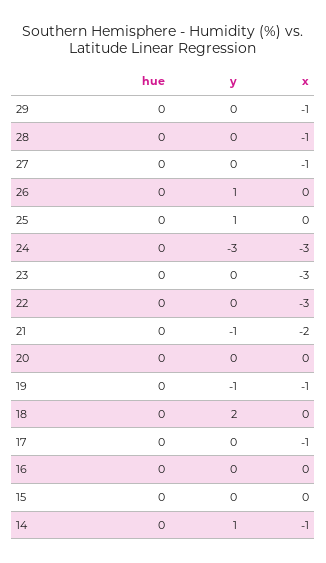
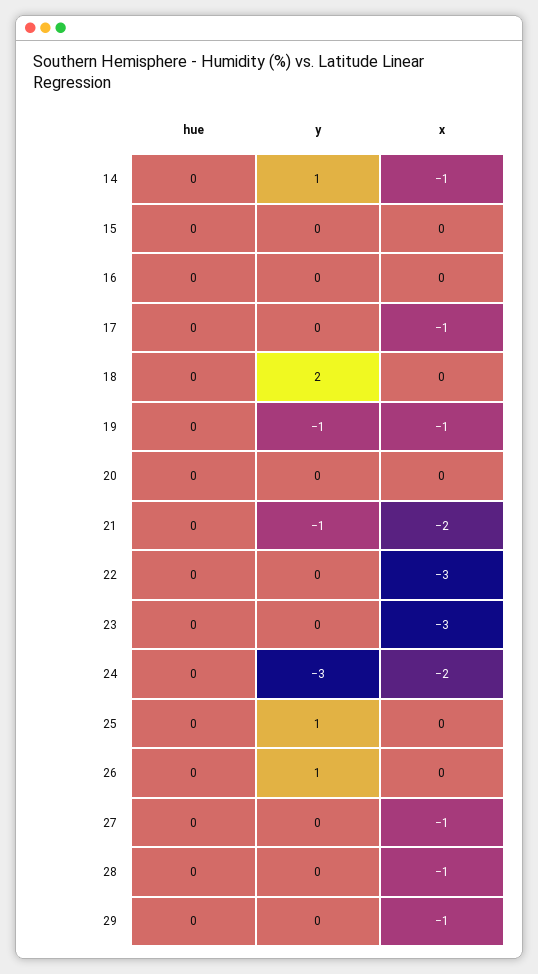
  {
    "hue": {
      "29": 0,
      "28": 0,
      "27": 0,
      "26": 0,
      "25": 0,
      "24": 0,
      "23": 0,
      "22": 0,
      "21": 0,
      "20": 0,
      "19": 0,
      "18": 0,
      "17": 0,
      "16": 0,
      "15": 0,
      "14": 0
    },
    "y": {
      "29": 0,
      "28": 0,
      "27": 0,
      "26": 1,
      "25": 1,
      "24": -3,
      "23": 0,
      "22": 0,
      "21": -1,
      "20": 0,
      "19": -1,
      "18": 2,
      "17": 0,
      "16": 0,
      "15": 0,
      "14": 1
    },
    "x": {
      "29": -1,
      "28": -1,
      "27": -1,
      "26": 0,
      "25": 0,
-     "24": -3,
+     "24": -2,
      "23": -3,
      "22": -3,
      "21": -2,
      "20": 0,
      "19": -1,
      "18": 0,
      "17": -1,
      "16": 0,
      "15": 0,
      "14": -1
    }
  }

